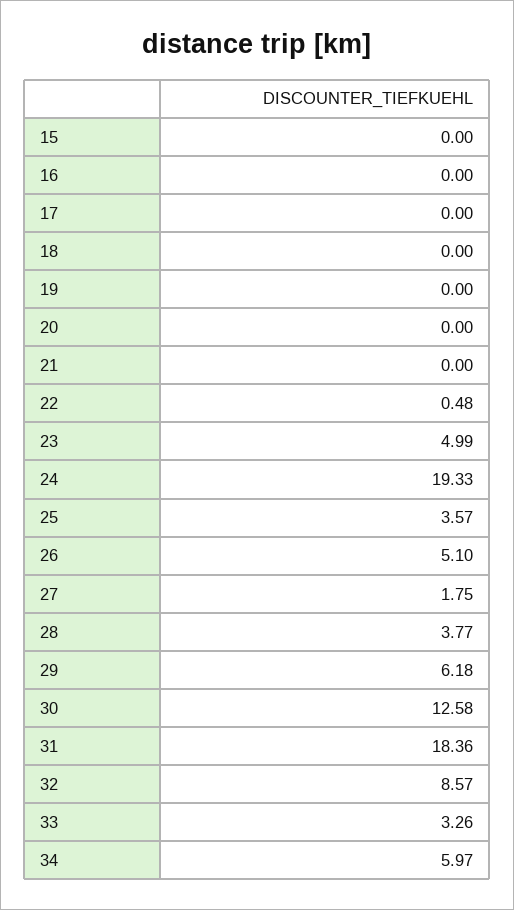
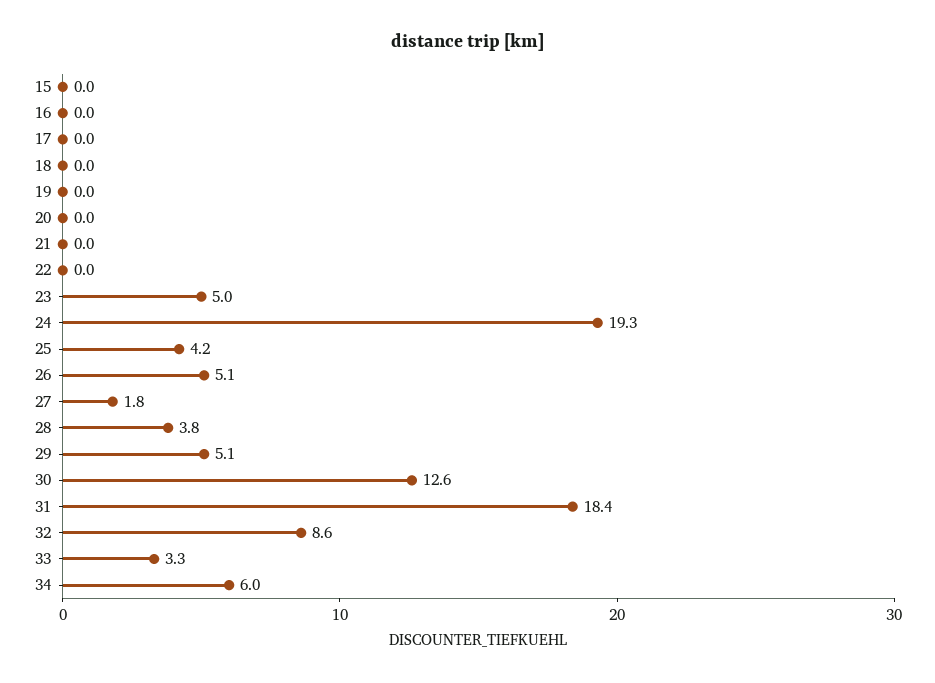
  {
    "15": 0,
    "16": 0,
    "17": 0,
    "18": 0,
    "19": 0,
    "20": 0,
    "21": 0,
-   "22": 0.48,
+   "22": 0,
    "23": 4.99,
    "24": 19.33,
-   "25": 3.57,
+   "25": 4.2,
    "26": 5.1,
    "27": 1.75,
    "28": 3.77,
-   "29": 6.18,
+   "29": 5.1,
    "30": 12.58,
    "31": 18.36,
    "32": 8.57,
    "33": 3.26,
    "34": 5.97
  }

